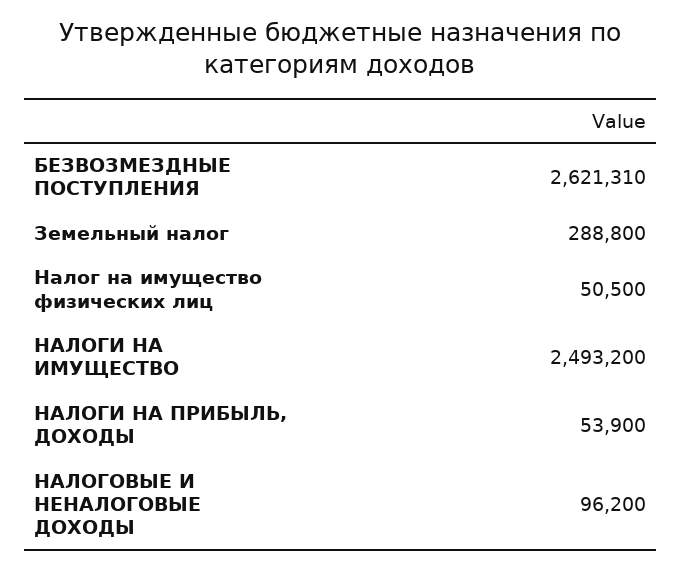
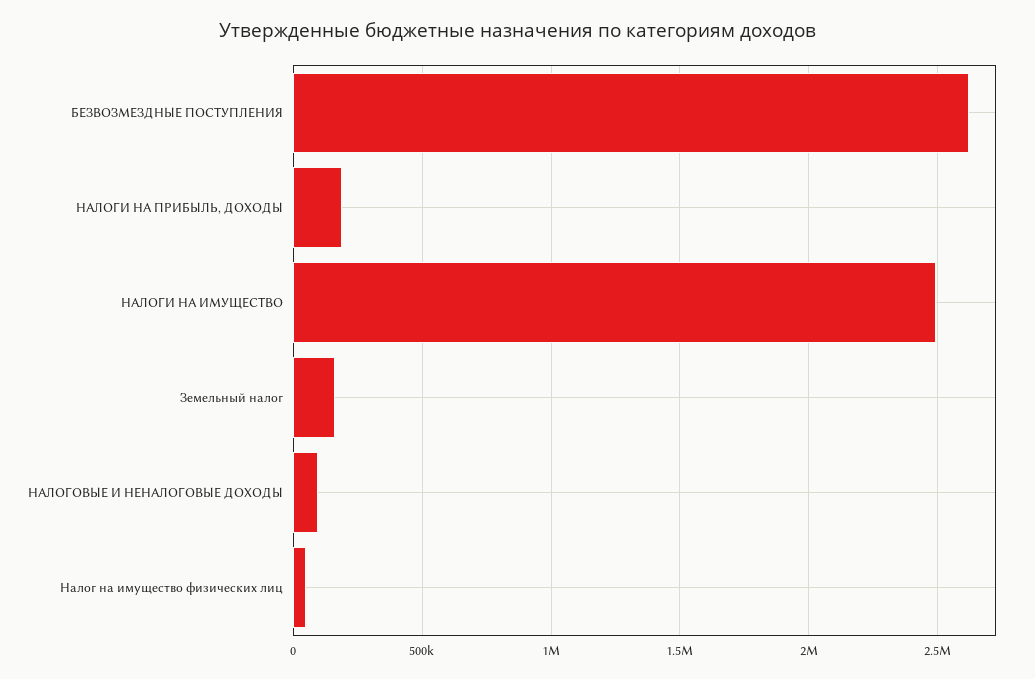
  {
    "БЕЗВОЗМЕЗДНЫЕ ПОСТУПЛЕНИЯ": 2621310,
-   "Земельный налог": 288800,
+   "Земельный налог": 150000,
    "Налог на имущество физических лиц": 50500,
    "НАЛОГИ НА ИМУЩЕСТВО": 2493200,
-   "НАЛОГИ НА ПРИБЫЛЬ, ДОХОДЫ": 53900,
+   "НАЛОГИ НА ПРИБЫЛЬ, ДОХОДЫ": 200000,
    "НАЛОГОВЫЕ И НЕНАЛОГОВЫЕ ДОХОДЫ": 96200
  }

